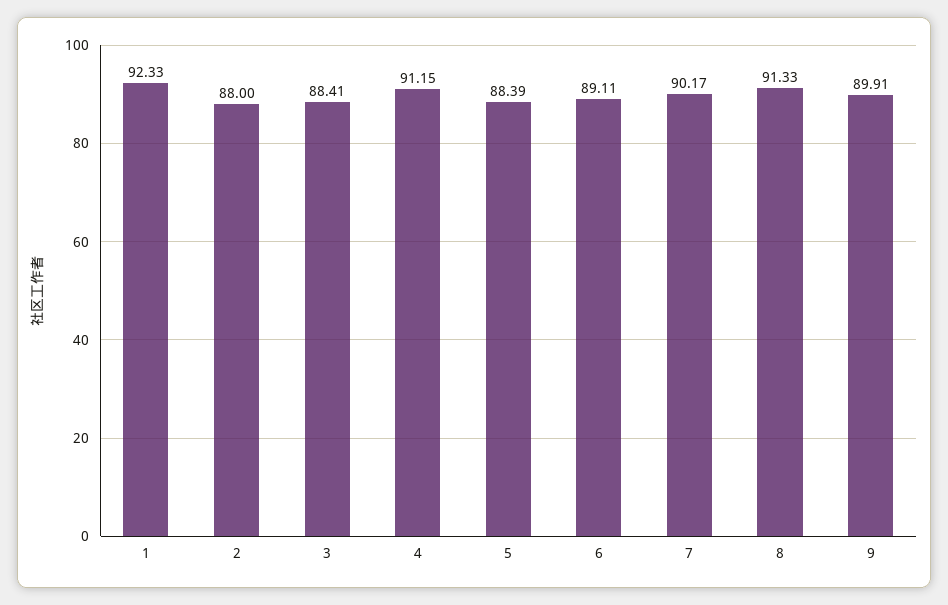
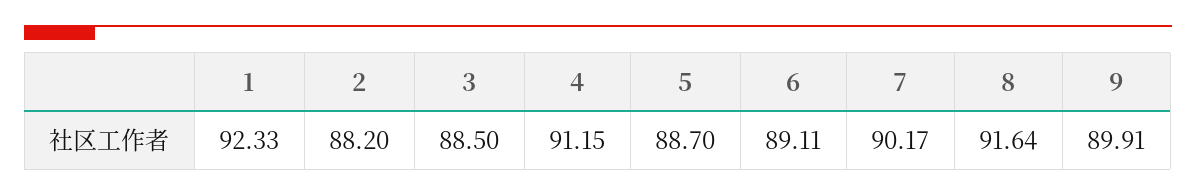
  {
    "1": 92.33,
-   "2": 88,
+   "2": 88.2,
-   "3": 88.41,
+   "3": 88.5,
    "4": 91.15,
-   "5": 88.39,
+   "5": 88.7,
    "6": 89.11,
    "7": 90.17,
-   "8": 91.33,
+   "8": 91.64,
    "9": 89.91
  }

